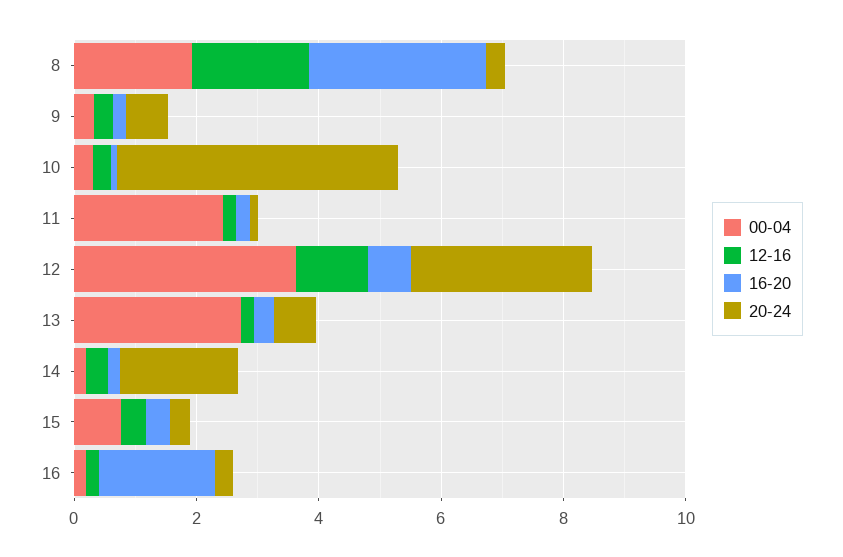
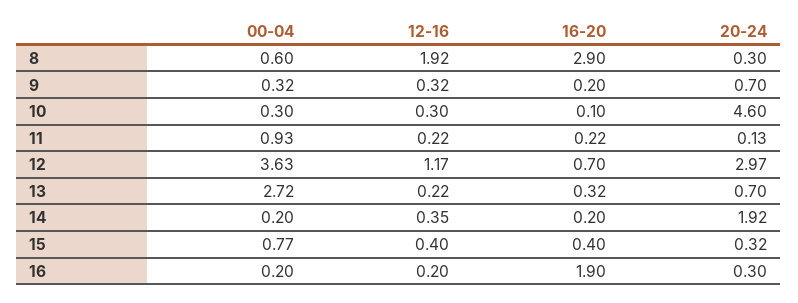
  {
    "00-04": {
-     "8": 2,
+     "8": 0.6,
      "9": 0.32,
      "10": 0.3,
-     "11": 2.5,
+     "11": 0.93,
      "12": 3.63,
      "13": 2.72,
      "14": 0.2,
      "15": 0.77,
      "16": 0.2
    },
    "12-16": {
      "8": 1.92,
      "9": 0.32,
      "10": 0.3,
      "11": 0.22,
      "12": 1.17,
      "13": 0.22,
      "14": 0.35,
      "15": 0.4,
      "16": 0.2
    },
    "16-20": {
      "8": 2.9,
      "9": 0.2,
      "10": 0.1,
      "11": 0.22,
      "12": 0.7,
      "13": 0.32,
      "14": 0.2,
      "15": 0.4,
      "16": 1.9
    },
    "20-24": {
      "8": 0.3,
      "9": 0.7,
      "10": 4.6,
      "11": 0.13,
      "12": 2.97,
      "13": 0.7,
      "14": 1.92,
      "15": 0.32,
      "16": 0.3
    }
  }

